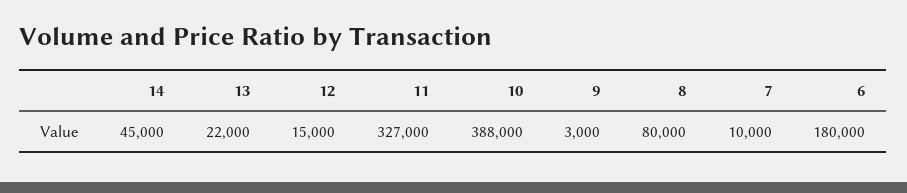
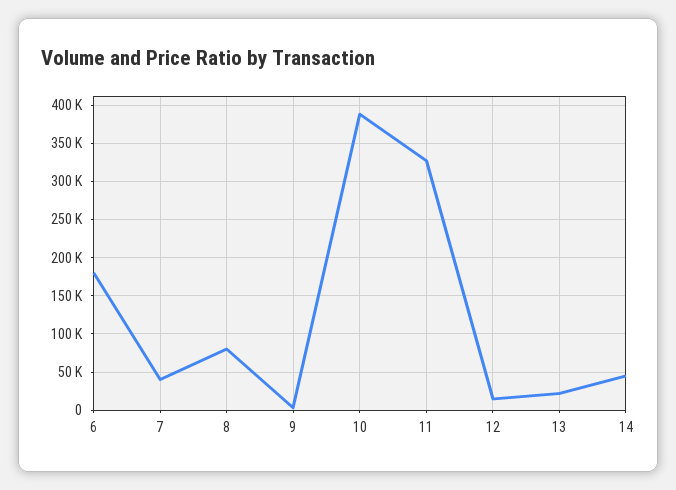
  {
    "14": 45000,
    "13": 22000,
    "12": 15000,
    "11": 327000,
    "10": 388000,
    "9": 3000,
    "8": 80000,
-   "7": 10000,
+   "7": 40000,
    "6": 180000
  }

